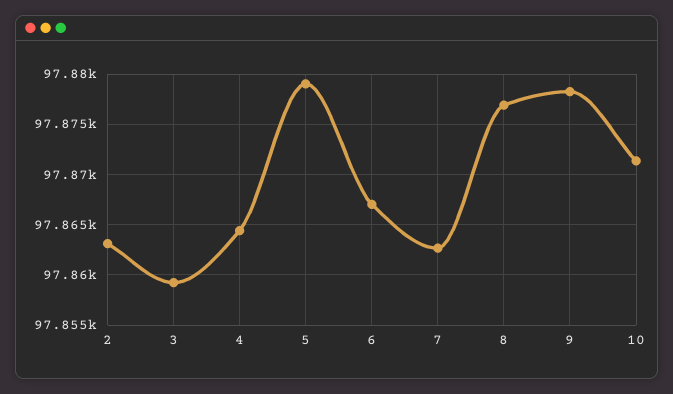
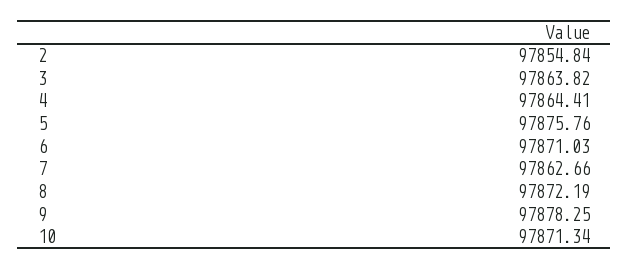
  {
-   "2": 97863,
+   "2": 97854.84,
-   "3": 97859,
+   "3": 97863.82,
    "4": 97864.41,
-   "5": 97879,
+   "5": 97875.76,
-   "6": 97867,
+   "6": 97871.03,
    "7": 97862.66,
-   "8": 97877,
+   "8": 97872.19,
    "9": 97878.25,
    "10": 97871.34
  }

